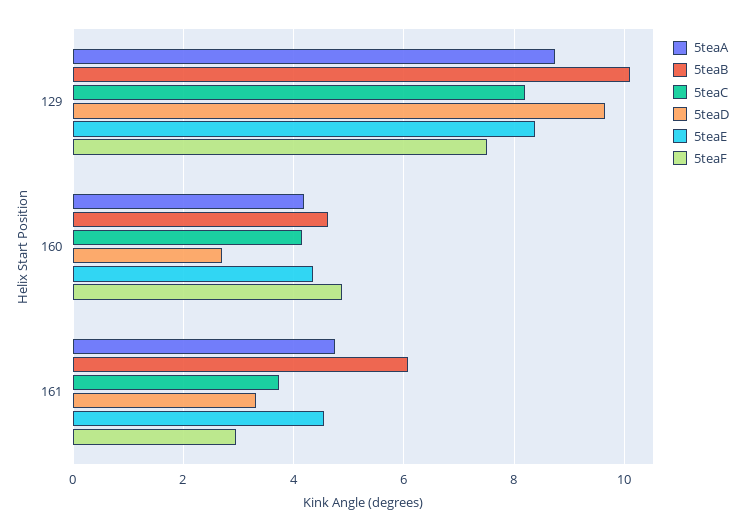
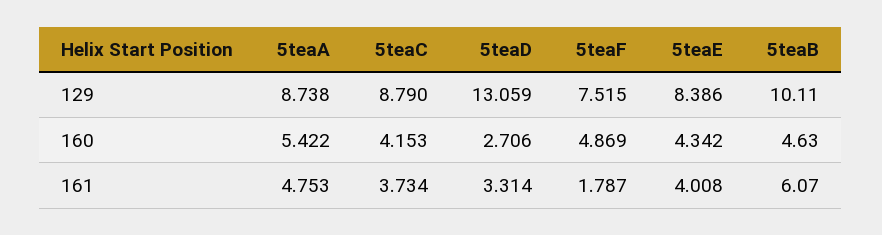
  {
    "5teaA": {
      "129": 8.738,
-     "160": 4.2,
+     "160": 5.422,
      "161": 4.753
    },
    "5teaB": {
      "129": 10.11,
      "160": 4.63,
      "161": 6.07
    },
    "5teaC": {
-     "129": 8.2,
+     "129": 8.79,
      "160": 4.153,
      "161": 3.734
    },
    "5teaD": {
-     "129": 9.6,
+     "129": 13.059,
      "160": 2.706,
      "161": 3.314
    },
    "5teaE": {
      "129": 8.386,
      "160": 4.342,
-     "161": 4.6
+     "161": 4.008
    },
    "5teaF": {
      "129": 7.515,
      "160": 4.869,
-     "161": 3
+     "161": 1.787
    }
  }

